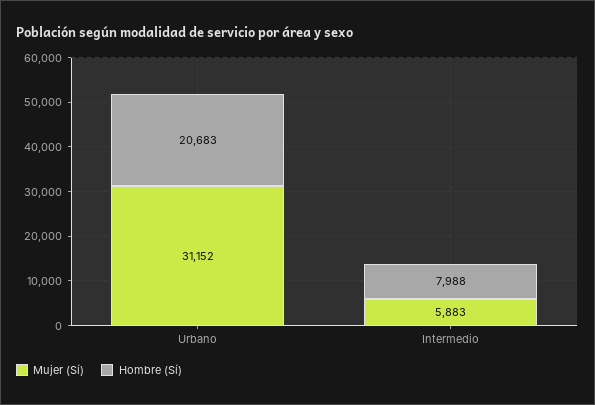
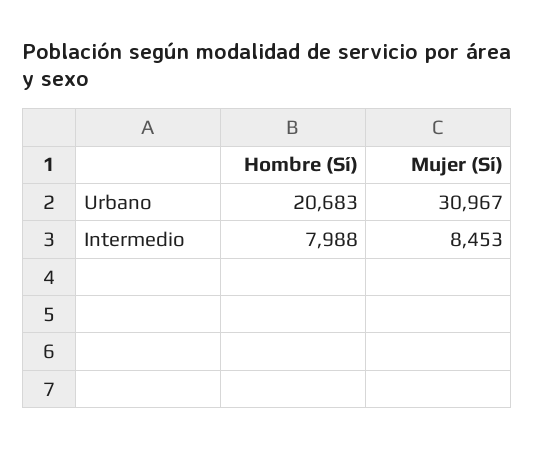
  {
    "Mujer (Sí)": {
-     "Urbano": 31152,
+     "Urbano": 30967,
-     "Intermedio": 5883
+     "Intermedio": 8453
    },
    "Hombre (Sí)": {
      "Urbano": 20683,
      "Intermedio": 7988
    }
  }

